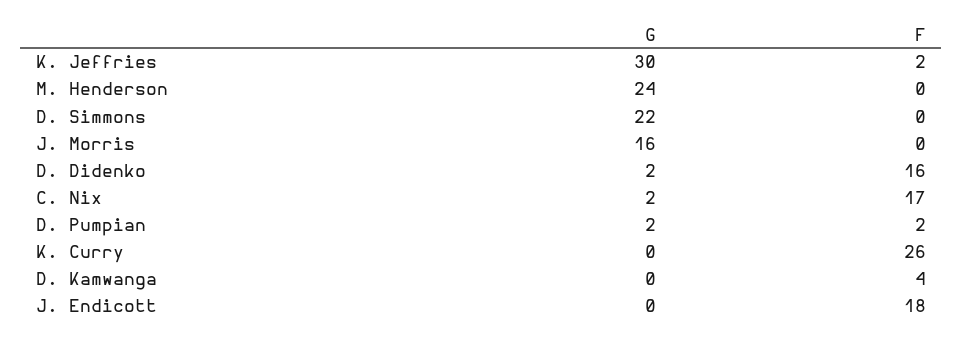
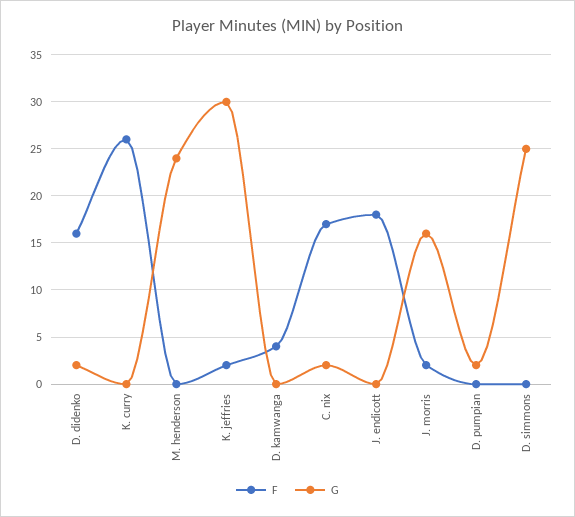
  {
    "G": {
      "K. Jeffries": 30,
      "M. Henderson": 24,
-     "D. Simmons": 22,
+     "D. Simmons": 25,
      "J. Morris": 16,
      "D. Didenko": 2,
      "C. Nix": 2,
      "D. Pumpian": 2,
      "K. Curry": 0,
      "D. Kamwanga": 0,
      "J. Endicott": 0
    },
    "F": {
      "K. Jeffries": 2,
      "M. Henderson": 0,
      "D. Simmons": 0,
-     "J. Morris": 0,
+     "J. Morris": 2,
      "D. Didenko": 16,
      "C. Nix": 17,
-     "D. Pumpian": 2,
+     "D. Pumpian": 0,
      "K. Curry": 26,
      "D. Kamwanga": 4,
      "J. Endicott": 18
    }
  }

